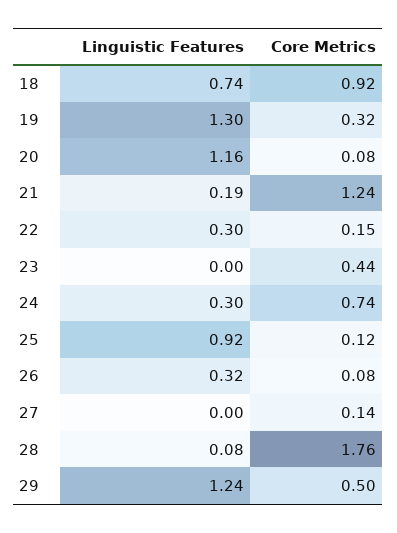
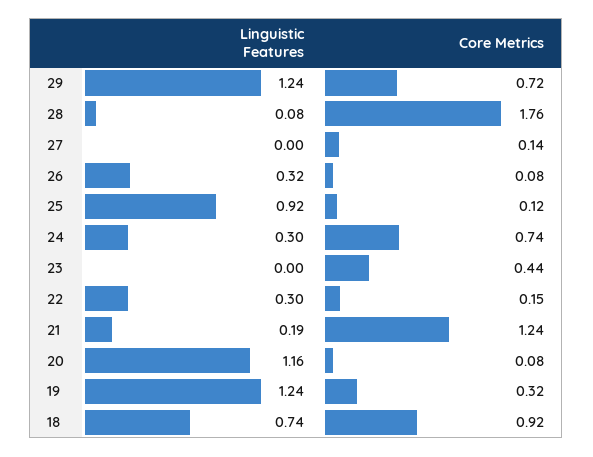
  {
    "Linguistic Features": {
      "18": 0.74,
-     "19": 1.3,
+     "19": 1.24,
      "20": 1.16,
      "21": 0.19,
      "22": 0.3,
      "23": 0,
      "24": 0.3,
      "25": 0.92,
      "26": 0.32,
      "27": 0,
      "28": 0.08,
      "29": 1.24
    },
    "Core Metrics": {
      "18": 0.92,
      "19": 0.32,
      "20": 0.08,
      "21": 1.24,
      "22": 0.15,
      "23": 0.44,
      "24": 0.74,
      "25": 0.12,
      "26": 0.08,
      "27": 0.14,
      "28": 1.76,
-     "29": 0.5
+     "29": 0.72
    }
  }

